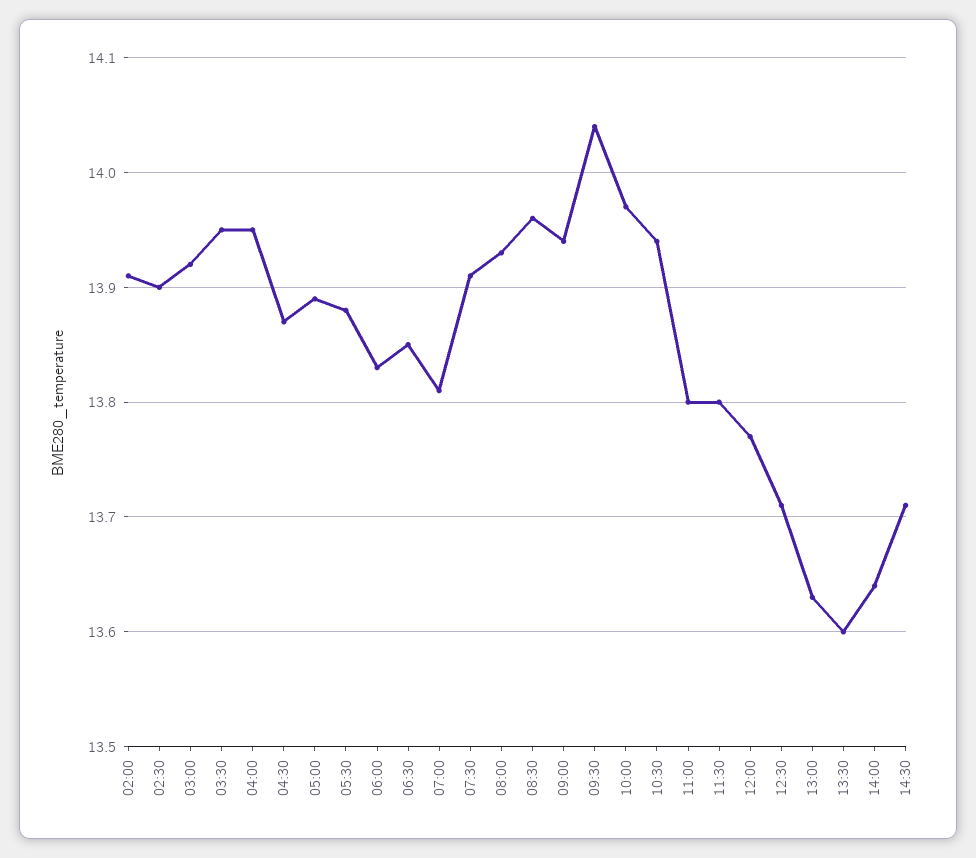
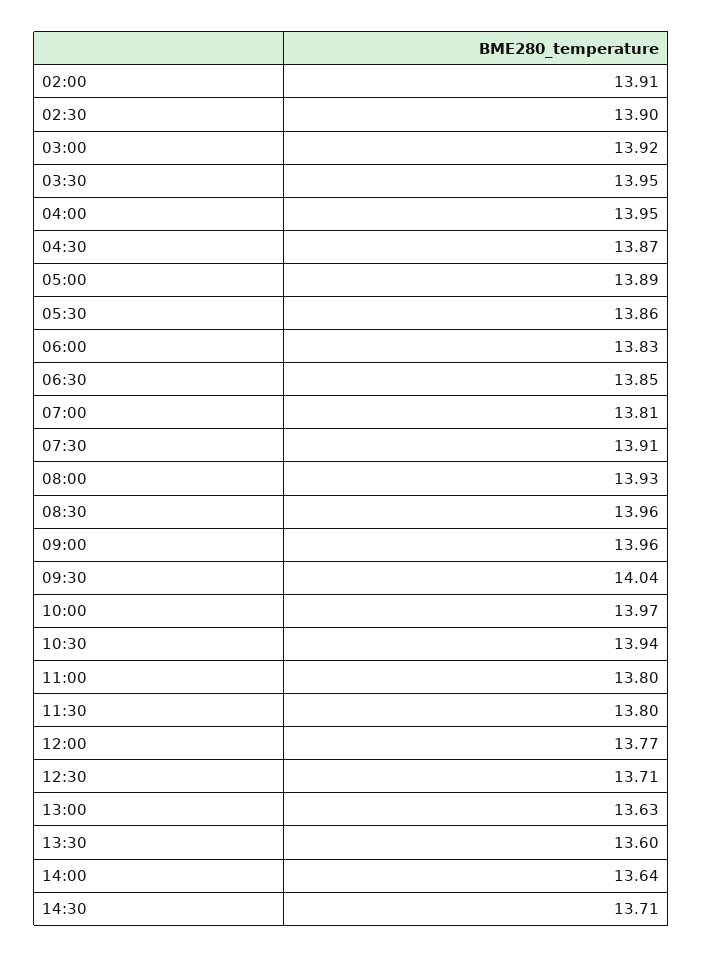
  {
    "02:00": 13.91,
    "02:30": 13.9,
    "03:00": 13.92,
    "03:30": 13.95,
    "04:00": 13.95,
    "04:30": 13.87,
    "05:00": 13.89,
-   "05:30": 13.88,
+   "05:30": 13.86,
    "06:00": 13.83,
    "06:30": 13.85,
    "07:00": 13.81,
    "07:30": 13.91,
    "08:00": 13.93,
    "08:30": 13.96,
-   "09:00": 13.94,
+   "09:00": 13.96,
    "09:30": 14.04,
    "10:00": 13.97,
    "10:30": 13.94,
    "11:00": 13.8,
    "11:30": 13.8,
    "12:00": 13.77,
    "12:30": 13.71,
    "13:00": 13.63,
    "13:30": 13.6,
    "14:00": 13.64,
    "14:30": 13.71
  }

